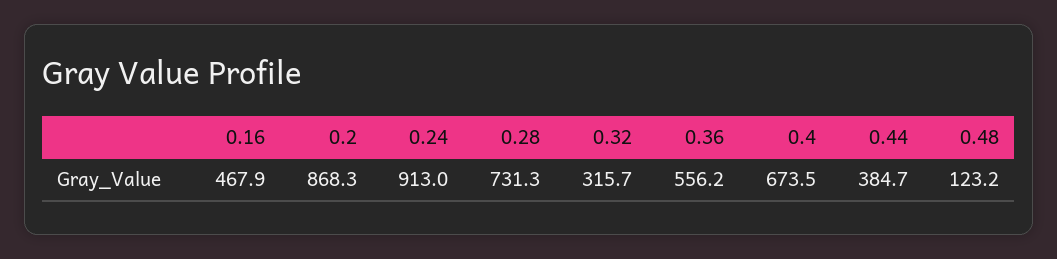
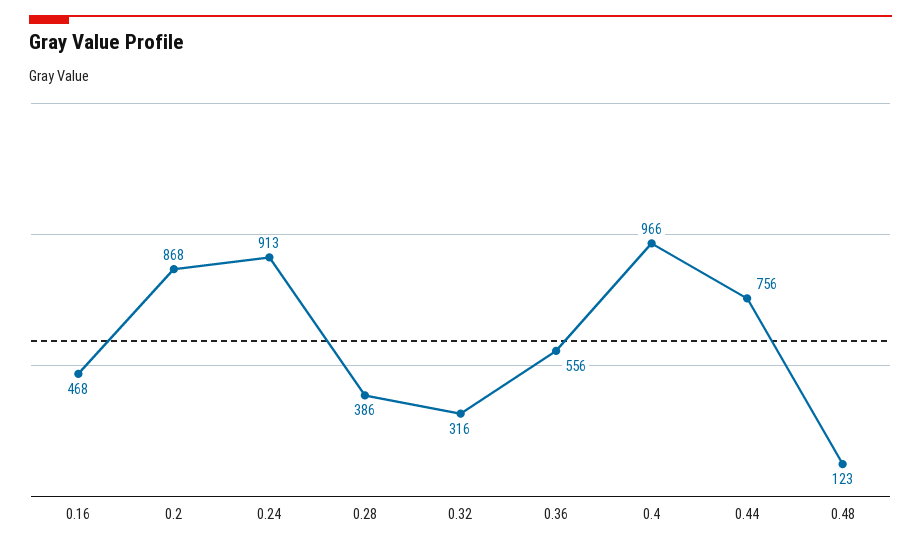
  {
    "0.16": 467.9,
    "0.2": 868.3,
    "0.24": 913,
-   "0.28": 731.3,
+   "0.28": 386,
    "0.32": 315.7,
    "0.36": 556.2,
-   "0.4": 673.5,
+   "0.4": 966,
-   "0.44": 384.7,
+   "0.44": 756,
    "0.48": 123.2
  }

